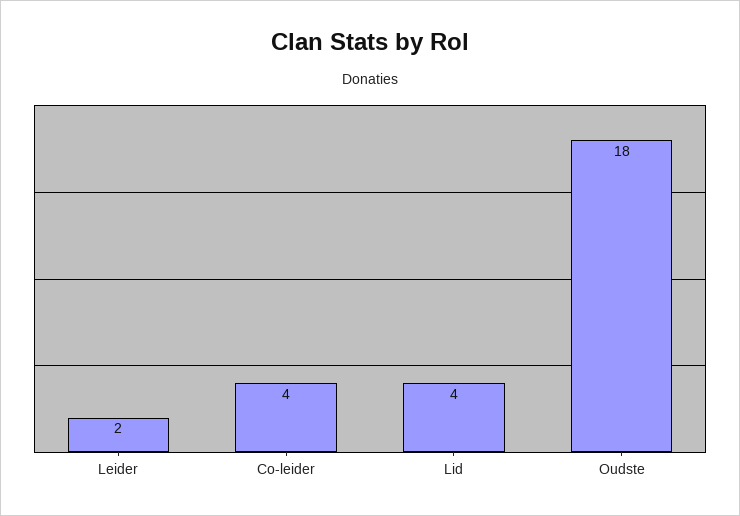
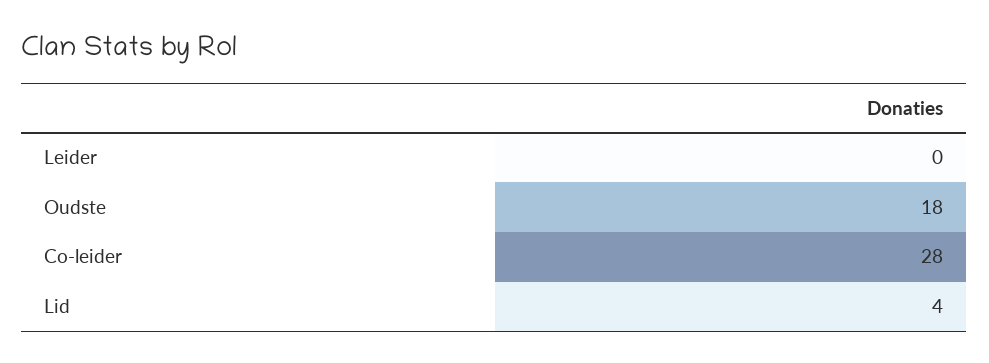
  {
-   "Leider": 2,
+   "Leider": 0,
-   "Co-leider": 4,
+   "Co-leider": 28,
    "Lid": 4,
    "Oudste": 18
  }

